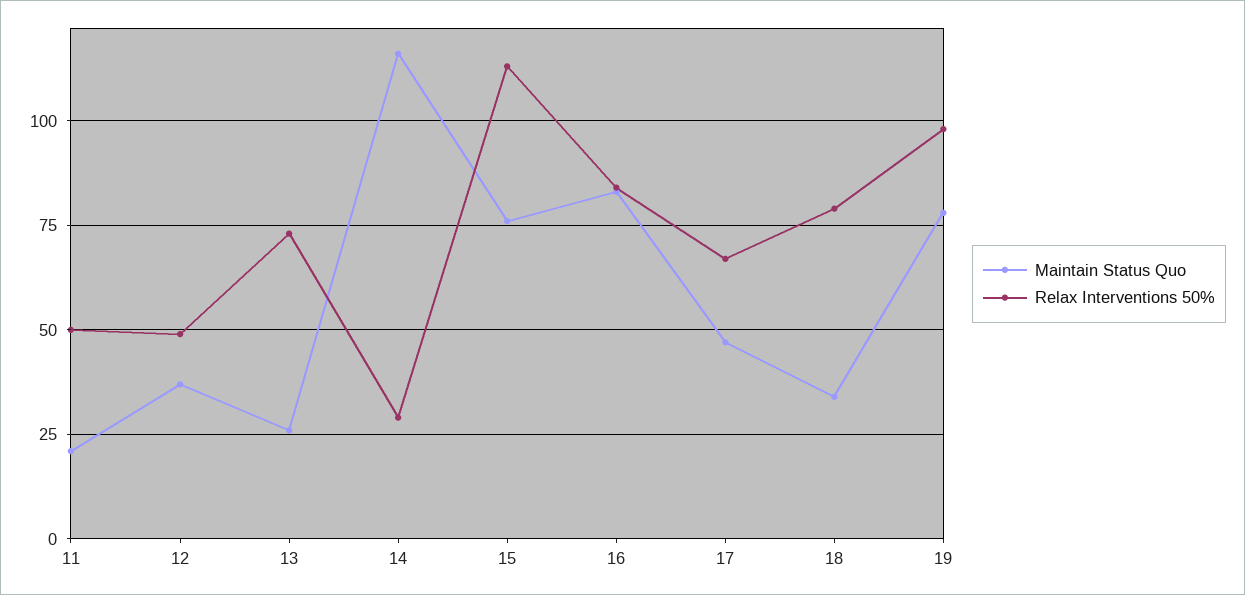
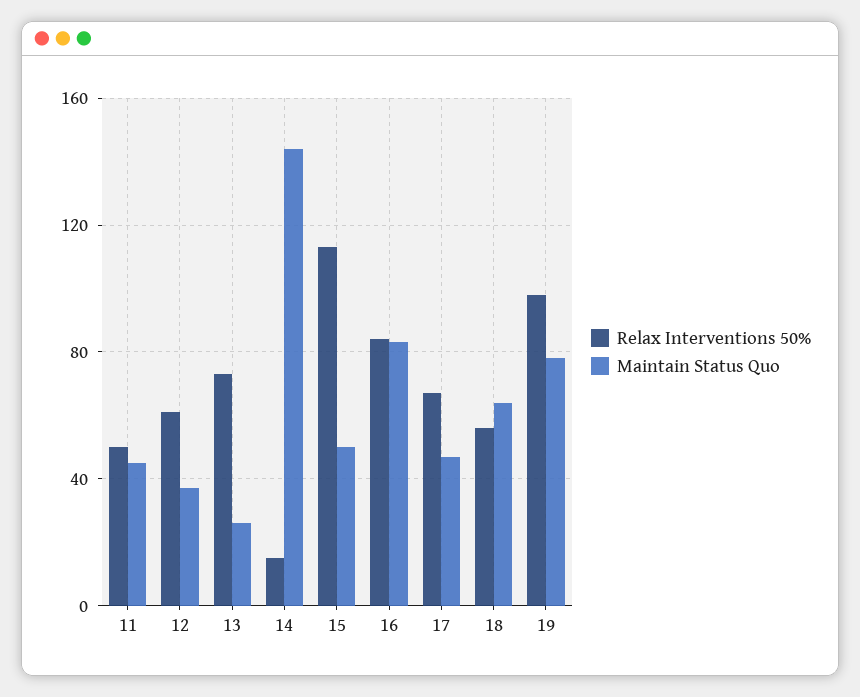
  {
    "Maintain Status Quo": {
-     "11": 20,
+     "11": 45,
      "12": 35,
      "13": 25,
-     "14": 115,
+     "14": 145,
-     "15": 75,
+     "15": 50,
      "16": 85,
      "17": 45,
-     "18": 35,
+     "18": 65,
      "19": 80
    },
    "Relax Interventions 50%": {
      "11": 50,
-     "12": 50,
+     "12": 60,
      "13": 75,
-     "14": 30,
+     "14": 15,
      "15": 115,
      "16": 85,
      "17": 65,
-     "18": 80,
+     "18": 55,
      "19": 100
    }
  }

